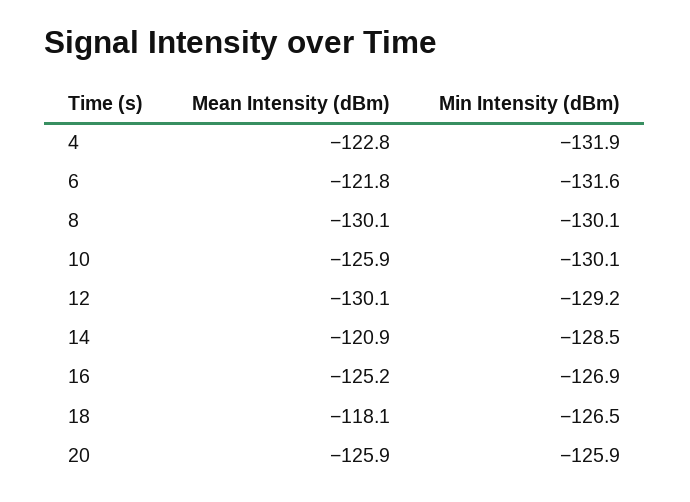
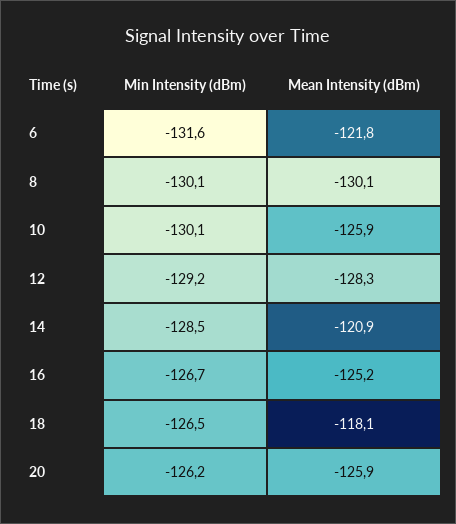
  {
    "Mean Intensity (dBm)": {
-     "4": -122.8,
      "6": -121.8,
      "8": -130.1,
      "10": -125.9,
-     "12": -130.1,
+     "12": -128.3,
      "14": -120.9,
      "16": -125.2,
      "18": -118.1,
      "20": -125.9
    },
    "Min Intensity (dBm)": {
-     "4": -131.9,
      "6": -131.6,
      "8": -130.1,
      "10": -130.1,
      "12": -129.2,
      "14": -128.5,
-     "16": -126.9,
+     "16": -126.7,
      "18": -126.5,
-     "20": -125.9
+     "20": -126.2
    }
  }

